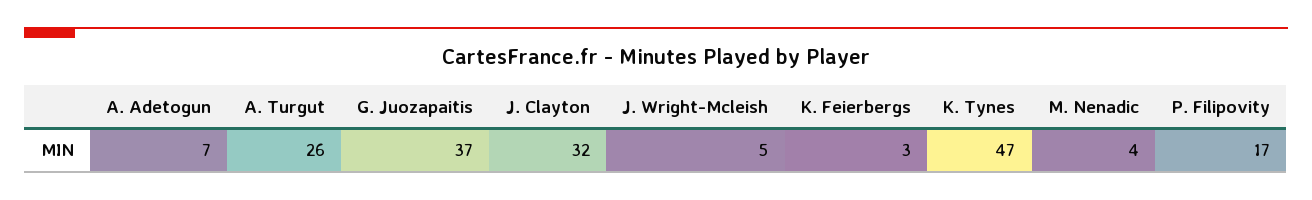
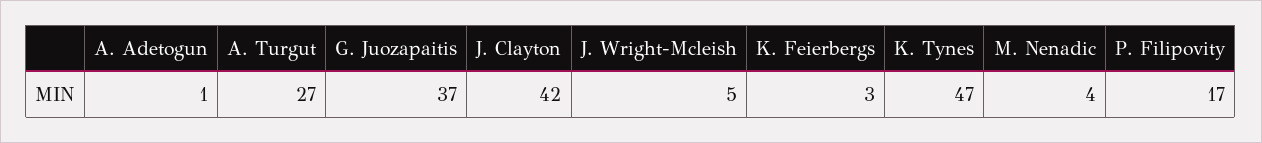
  {
-   "A. Adetogun": 7,
+   "A. Adetogun": 1,
-   "A. Turgut": 26,
+   "A. Turgut": 27,
    "G. Juozapaitis": 37,
-   "J. Clayton": 32,
+   "J. Clayton": 42,
    "J. Wright-Mcleish": 5,
    "K. Feierbergs": 3,
    "K. Tynes": 47,
    "M. Nenadic": 4,
    "P. Filipovity": 17
  }

